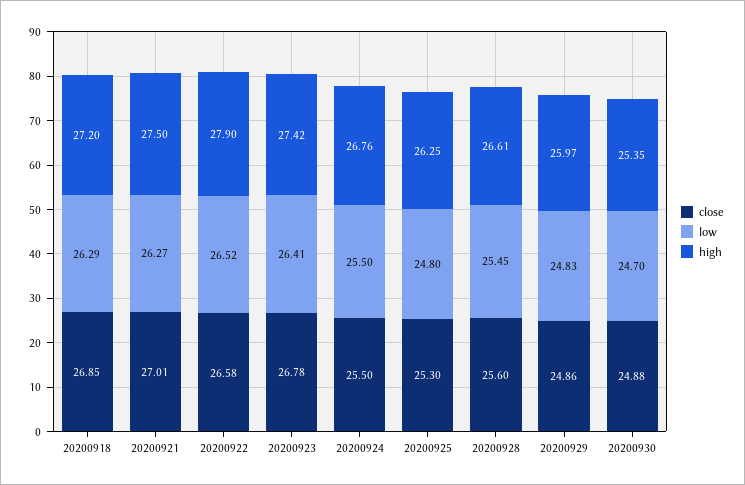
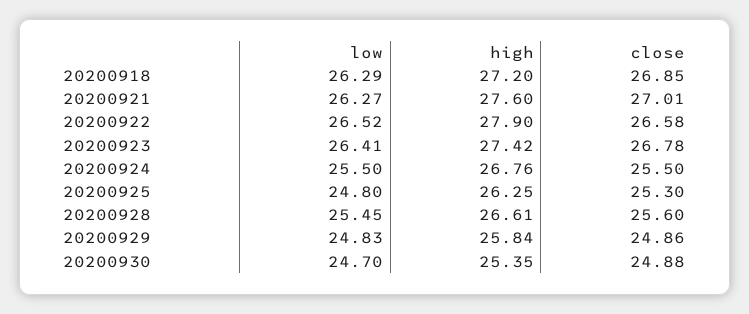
  {
    "close": {
      "20200918": 26.85,
      "20200921": 27.01,
      "20200922": 26.58,
      "20200923": 26.78,
      "20200924": 25.5,
      "20200925": 25.3,
      "20200928": 25.6,
      "20200929": 24.86,
      "20200930": 24.88
    },
    "low": {
      "20200918": 26.29,
      "20200921": 26.27,
      "20200922": 26.52,
      "20200923": 26.41,
      "20200924": 25.5,
      "20200925": 24.8,
      "20200928": 25.45,
      "20200929": 24.83,
      "20200930": 24.7
    },
    "high": {
      "20200918": 27.2,
-     "20200921": 27.5,
+     "20200921": 27.6,
      "20200922": 27.9,
      "20200923": 27.42,
      "20200924": 26.76,
      "20200925": 26.25,
      "20200928": 26.61,
-     "20200929": 25.97,
+     "20200929": 25.84,
      "20200930": 25.35
    }
  }

